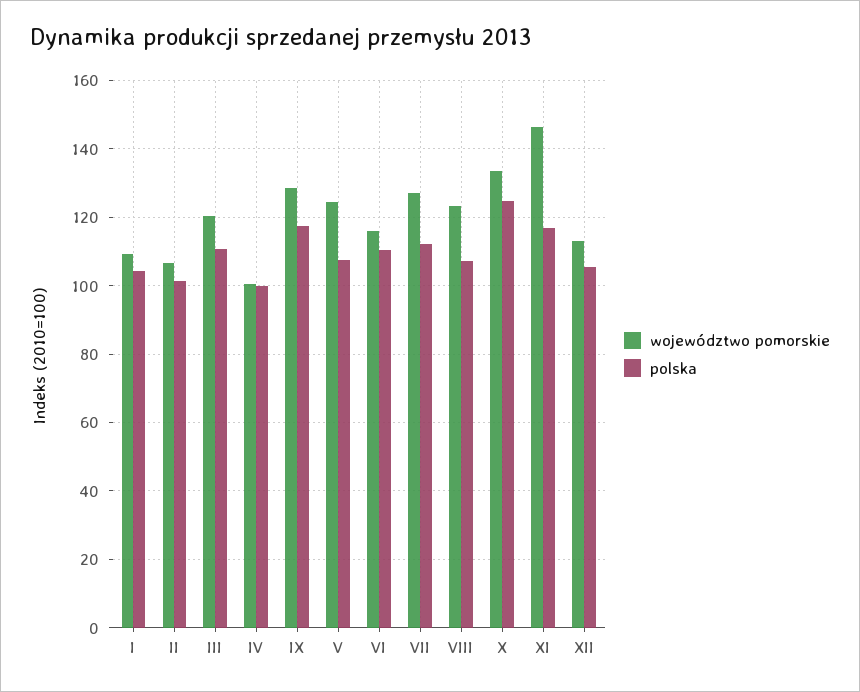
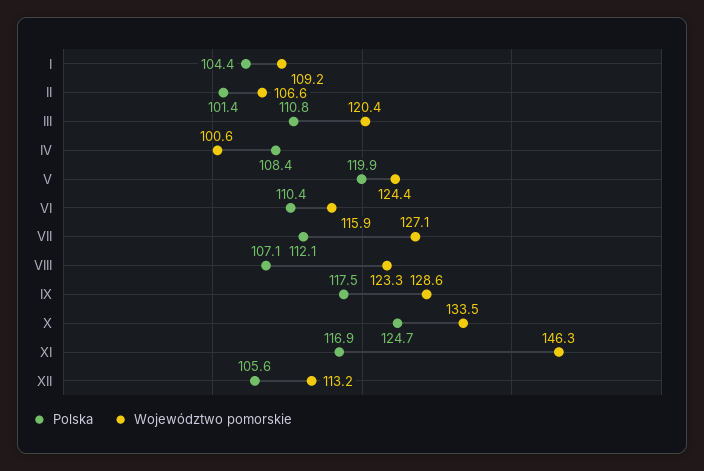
  {
    "województwo pomorskie": {
      "I": 109.2,
      "II": 106.6,
      "III": 120.4,
      "IV": 100.6,
      "IX": 128.6,
      "V": 124.4,
      "VI": 115.9,
      "VII": 127.1,
      "VIII": 123.3,
      "X": 133.5,
      "XI": 146.3,
      "XII": 113.2
    },
    "polska": {
      "I": 104.4,
      "II": 101.4,
      "III": 110.8,
-     "IV": 100,
+     "IV": 108.4,
      "IX": 117.5,
-     "V": 108,
+     "V": 119.9,
      "VI": 110.4,
      "VII": 112.1,
      "VIII": 107.1,
      "X": 124.7,
      "XI": 116.9,
      "XII": 105.6
    }
  }

